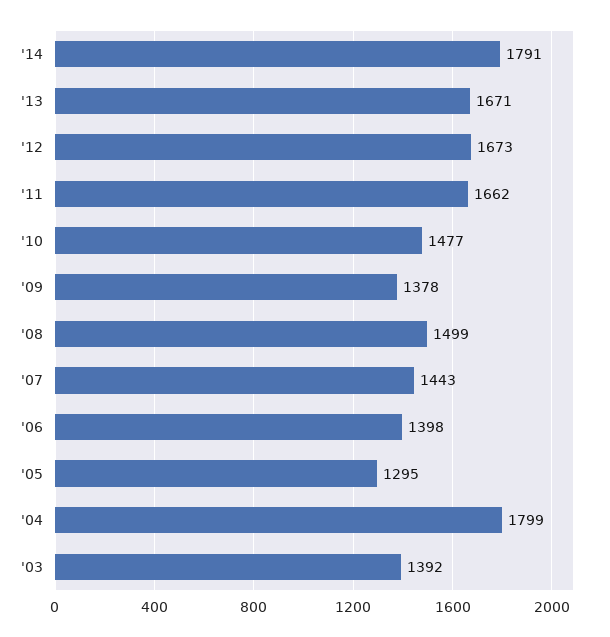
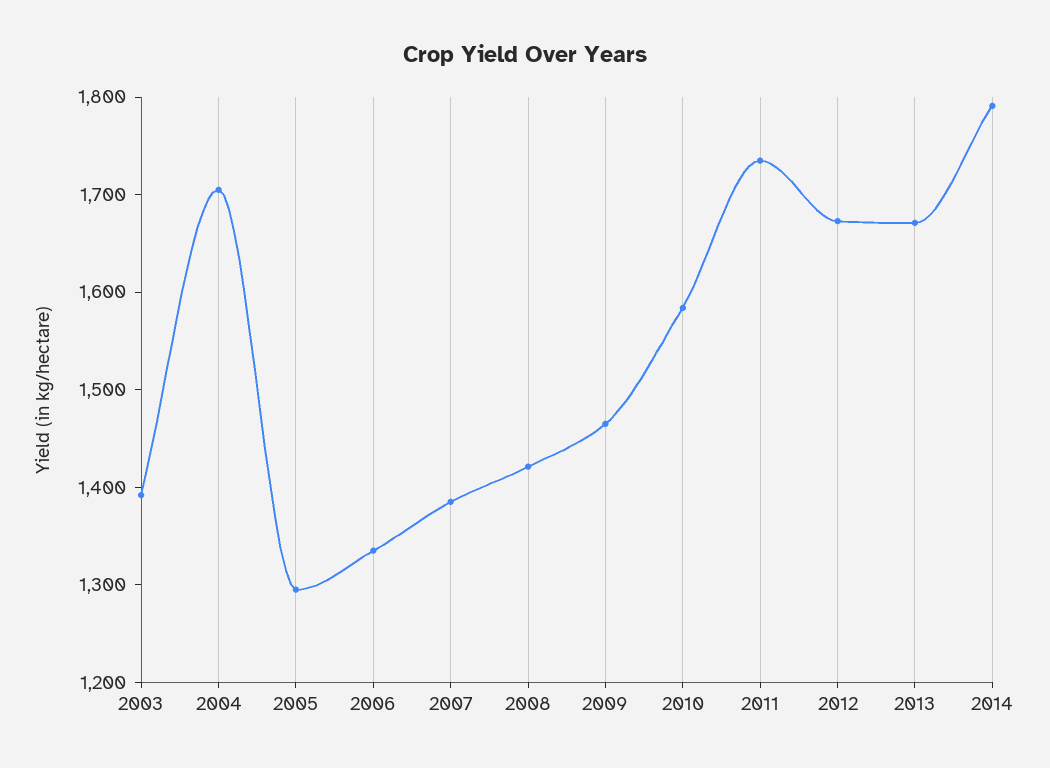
  {
    "'14": 1791,
    "'13": 1671,
    "'12": 1673,
-   "'11": 1662,
+   "'11": 1740,
-   "'10": 1477,
+   "'10": 1580,
-   "'09": 1378,
+   "'09": 1460,
-   "'08": 1499,
+   "'08": 1420,
-   "'07": 1443,
+   "'07": 1380,
-   "'06": 1398,
+   "'06": 1340,
    "'05": 1295,
-   "'04": 1799,
+   "'04": 1700,
    "'03": 1392
  }

